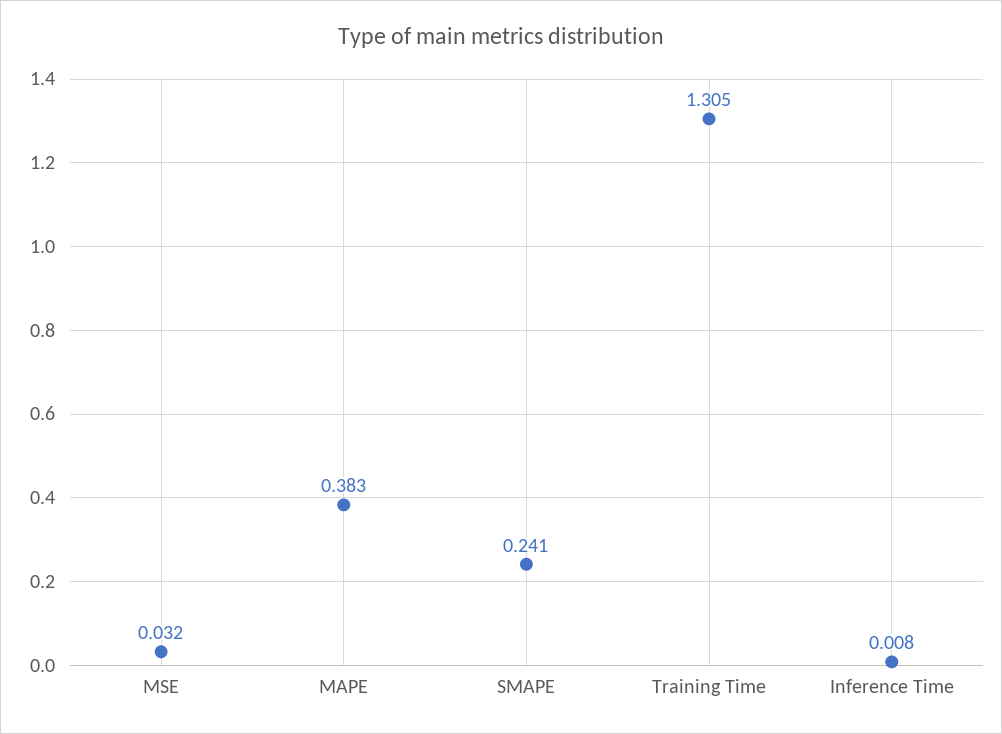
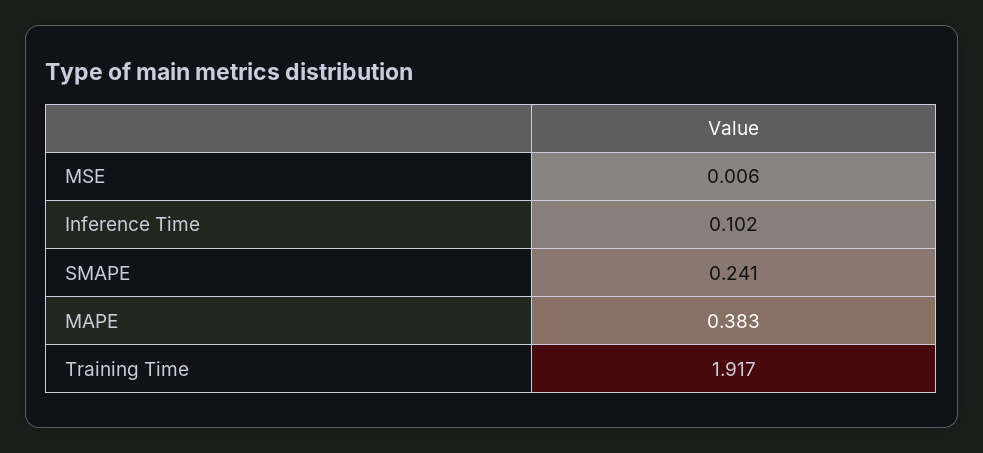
  {
-   "MSE": 0.032,
+   "MSE": 0.006,
    "MAPE": 0.383,
    "SMAPE": 0.241,
-   "Training Time": 1.305,
+   "Training Time": 1.917,
-   "Inference Time": 0.008
+   "Inference Time": 0.102
  }

